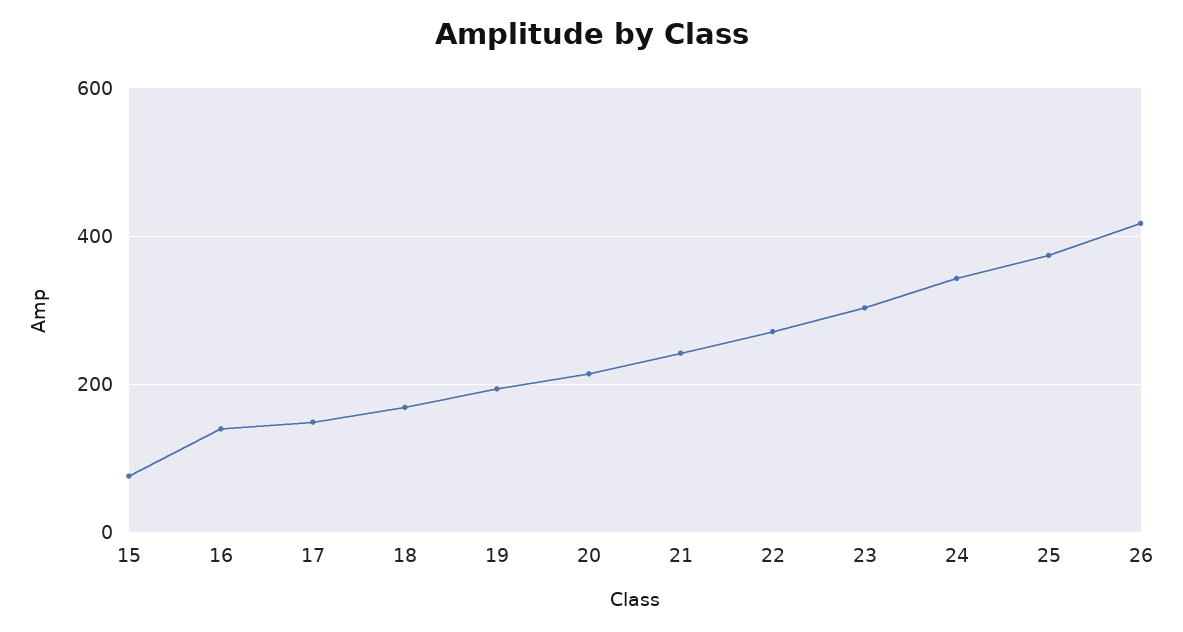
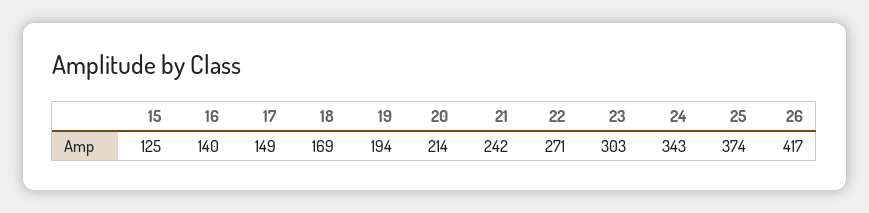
  {
-   "15": 80,
+   "15": 125,
    "16": 140,
    "17": 149,
    "18": 169,
    "19": 194,
    "20": 214,
    "21": 242,
    "22": 271,
    "23": 303,
    "24": 343,
    "25": 374,
    "26": 417
  }

